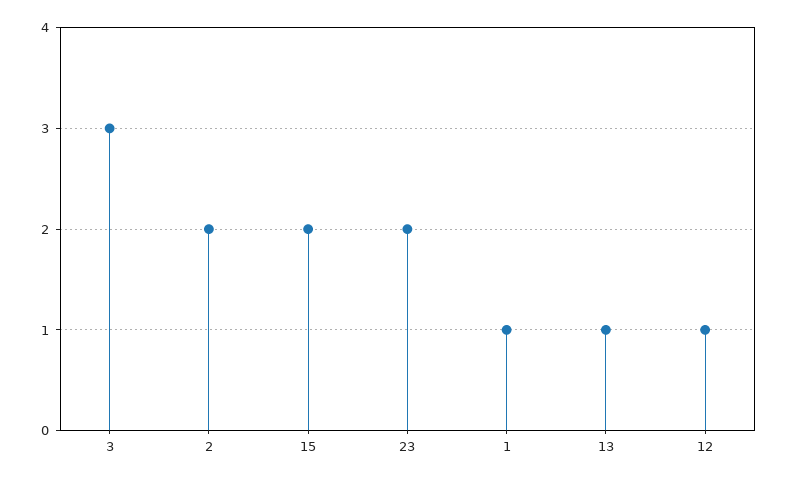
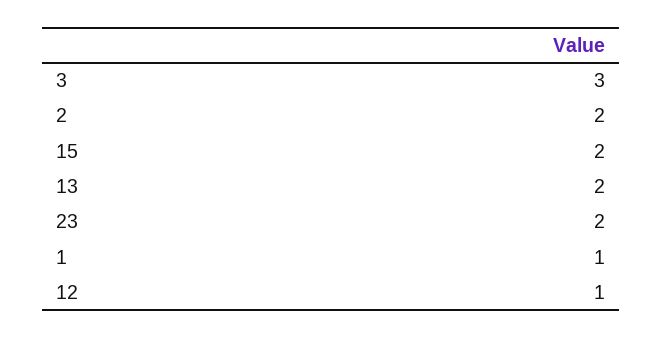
  {
    "3": 3,
    "2": 2,
    "15": 2,
    "23": 2,
    "1": 1,
-   "13": 1,
+   "13": 2,
    "12": 1
  }

